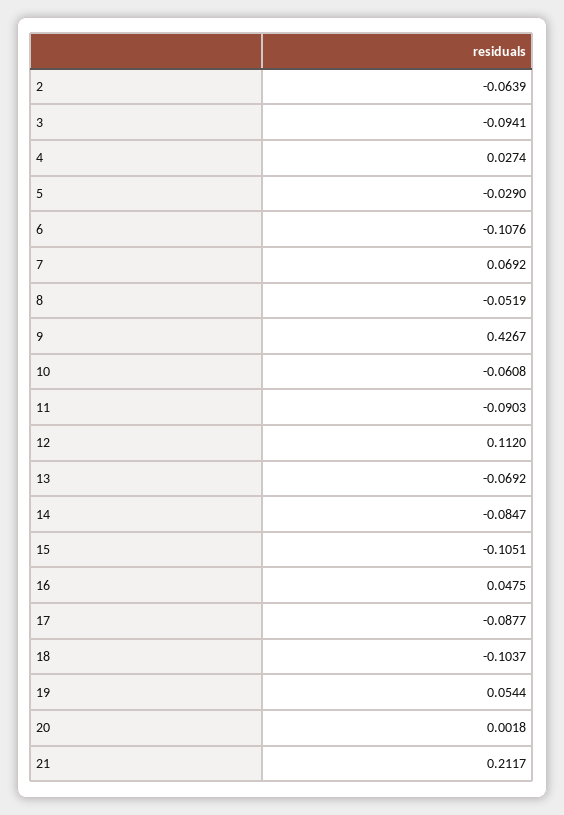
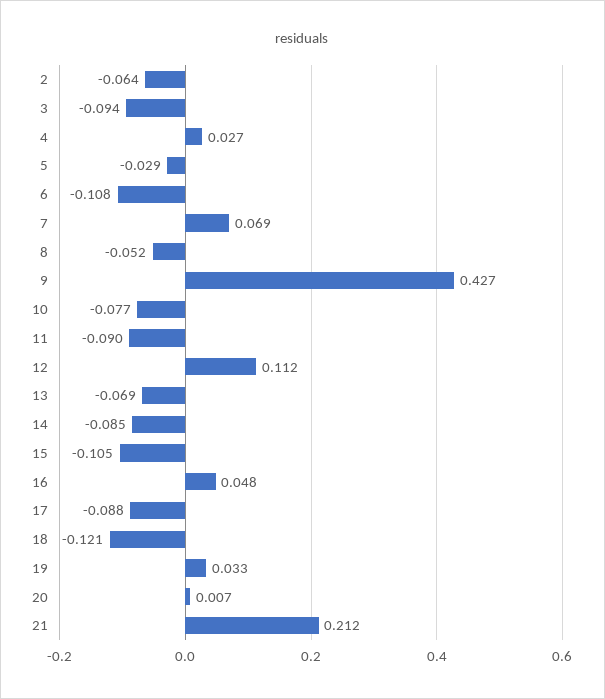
  {
    "2": -0.0639,
    "3": -0.0941,
    "4": 0.0274,
    "5": -0.029,
    "6": -0.1076,
    "7": 0.0692,
    "8": -0.0519,
    "9": 0.4267,
-   "10": -0.0608,
+   "10": -0.077,
    "11": -0.0903,
    "12": 0.112,
    "13": -0.0692,
    "14": -0.0847,
    "15": -0.1051,
    "16": 0.0475,
    "17": -0.0877,
-   "18": -0.1037,
+   "18": -0.121,
-   "19": 0.0544,
+   "19": 0.033,
-   "20": 0.0018,
+   "20": 0.007,
    "21": 0.2117
  }

